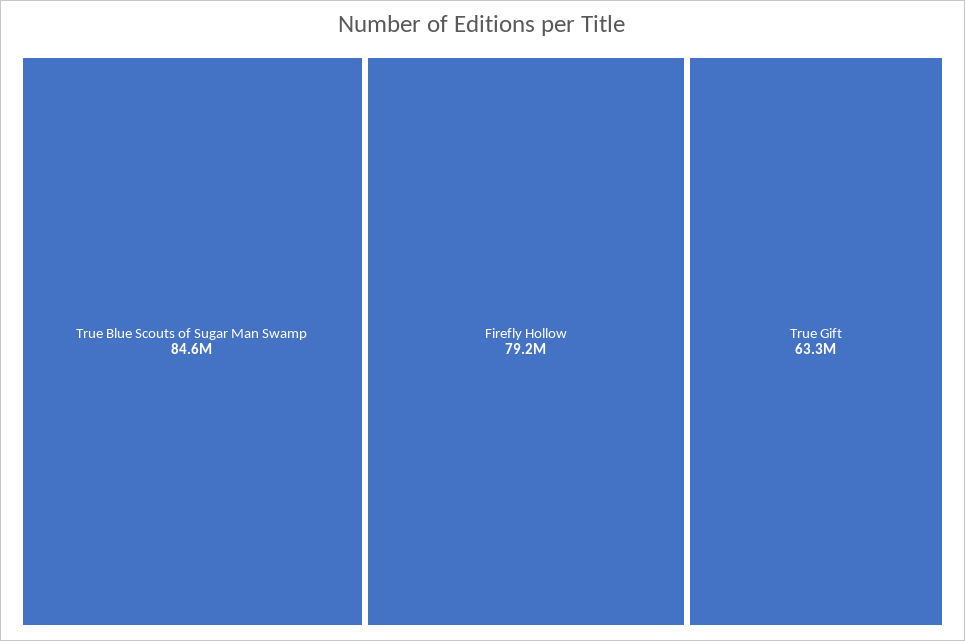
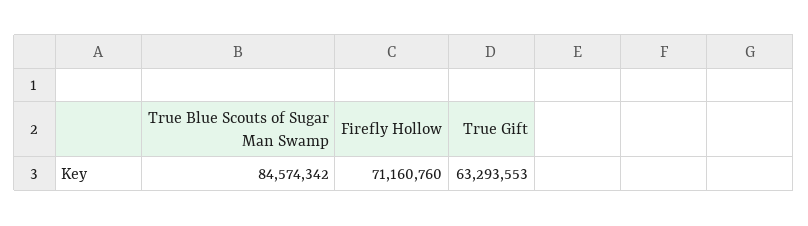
  {
    "True Blue Scouts of Sugar Man Swamp": 84574342,
-   "Firefly Hollow": 79200000,
+   "Firefly Hollow": 71160760,
    "True Gift": 63293553
  }

